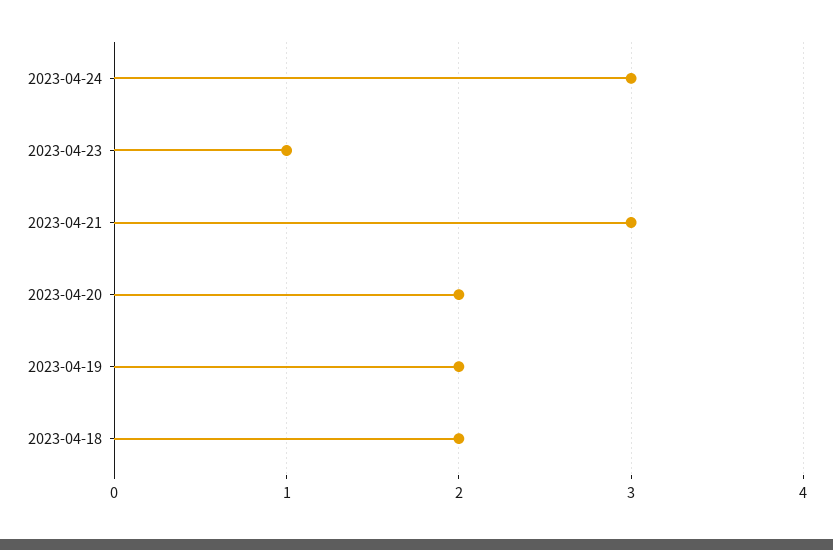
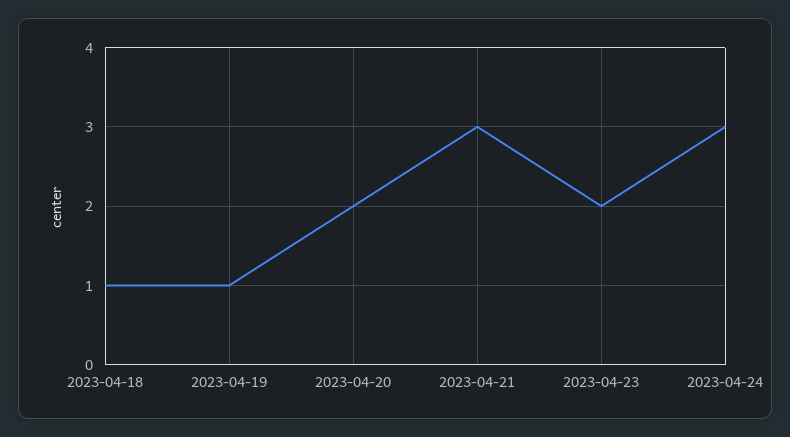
  {
    "2023-04-24": 3,
-   "2023-04-23": 1,
+   "2023-04-23": 2,
    "2023-04-21": 3,
    "2023-04-20": 2,
-   "2023-04-19": 2,
+   "2023-04-19": 1,
-   "2023-04-18": 2
+   "2023-04-18": 1
  }

